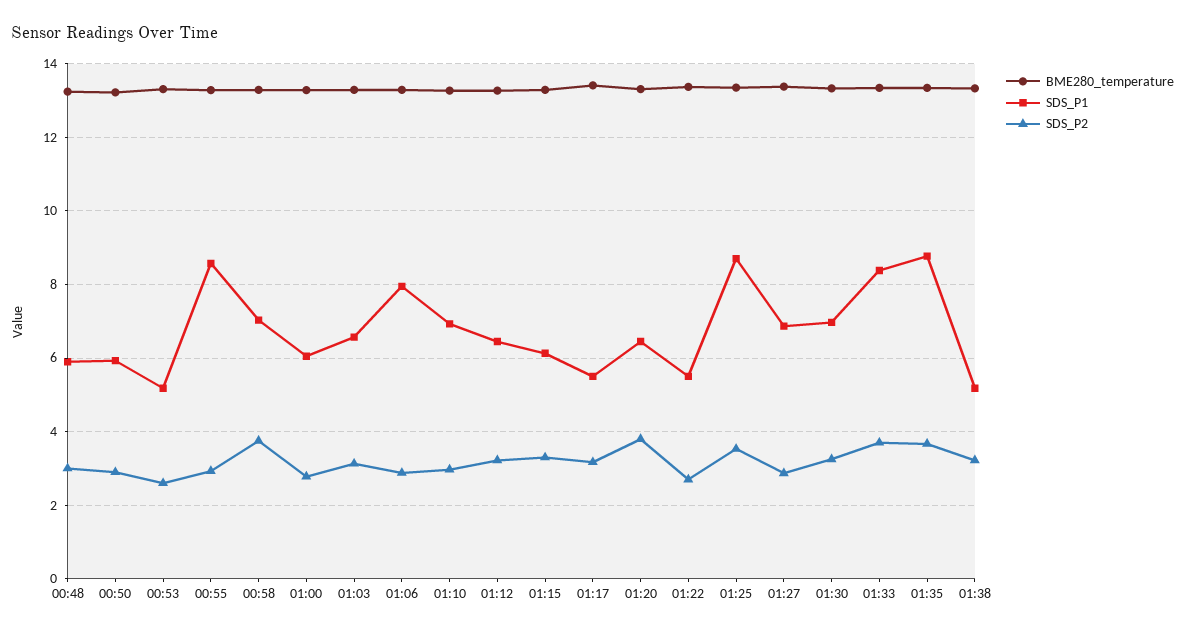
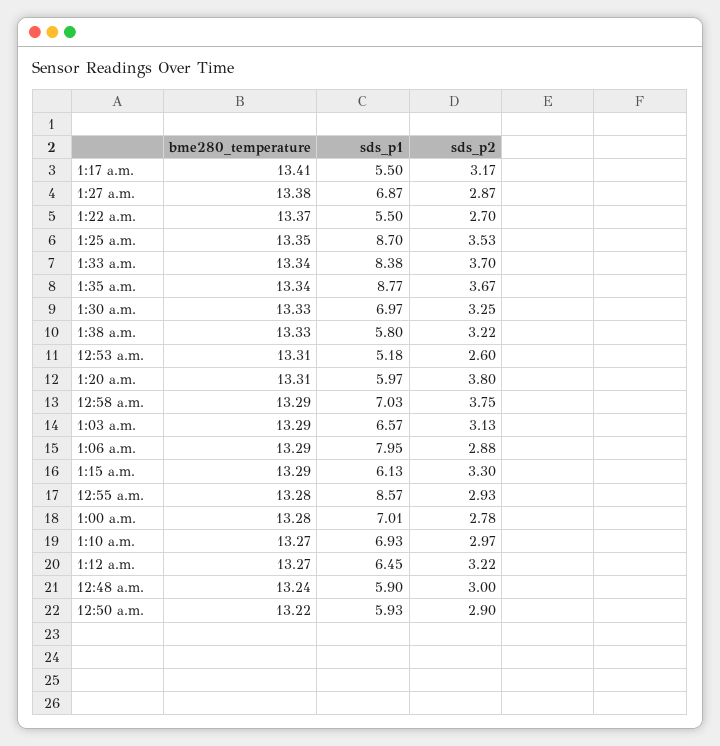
  {
    "BME280_temperature": {
      "00:48": 13.24,
      "00:50": 13.22,
      "00:53": 13.31,
      "00:55": 13.28,
      "00:58": 13.29,
      "01:00": 13.28,
      "01:03": 13.29,
      "01:06": 13.29,
      "01:10": 13.27,
      "01:12": 13.27,
      "01:15": 13.29,
      "01:17": 13.41,
      "01:20": 13.31,
      "01:22": 13.37,
      "01:25": 13.35,
      "01:27": 13.38,
      "01:30": 13.33,
      "01:33": 13.34,
      "01:35": 13.34,
      "01:38": 13.33
    },
    "SDS_P1": {
      "00:48": 5.9,
      "00:50": 5.93,
      "00:53": 5.18,
      "00:55": 8.57,
      "00:58": 7.03,
-     "01:00": 6,
+     "01:00": 7.01,
      "01:03": 6.57,
      "01:06": 7.95,
      "01:10": 6.93,
      "01:12": 6.45,
      "01:15": 6.13,
      "01:17": 5.5,
-     "01:20": 6.4,
+     "01:20": 5.97,
      "01:22": 5.5,
      "01:25": 8.7,
      "01:27": 6.87,
      "01:30": 6.97,
      "01:33": 8.38,
      "01:35": 8.77,
-     "01:38": 5.2
+     "01:38": 5.8
    },
    "SDS_P2": {
      "00:48": 3,
      "00:50": 2.9,
      "00:53": 2.6,
      "00:55": 2.93,
      "00:58": 3.75,
      "01:00": 2.78,
      "01:03": 3.13,
      "01:06": 2.88,
      "01:10": 2.97,
      "01:12": 3.22,
      "01:15": 3.3,
      "01:17": 3.17,
      "01:20": 3.8,
      "01:22": 2.7,
      "01:25": 3.53,
      "01:27": 2.87,
      "01:30": 3.25,
      "01:33": 3.7,
      "01:35": 3.67,
      "01:38": 3.22
    }
  }

